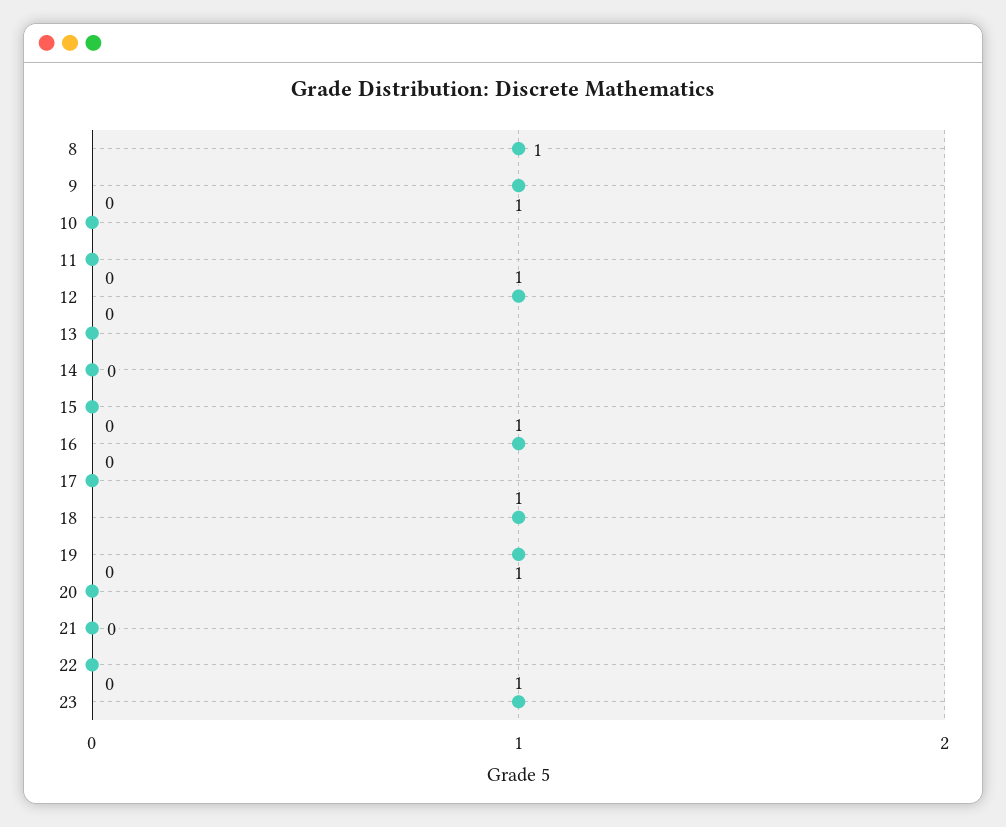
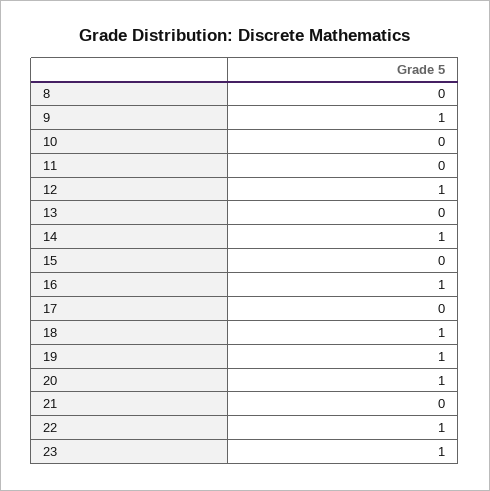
  {
-   "8": 1,
+   "8": 0,
    "9": 1,
    "10": 0,
    "11": 0,
    "12": 1,
    "13": 0,
-   "14": 0,
+   "14": 1,
    "15": 0,
    "16": 1,
    "17": 0,
    "18": 1,
    "19": 1,
-   "20": 0,
+   "20": 1,
    "21": 0,
-   "22": 0,
+   "22": 1,
    "23": 1
  }

